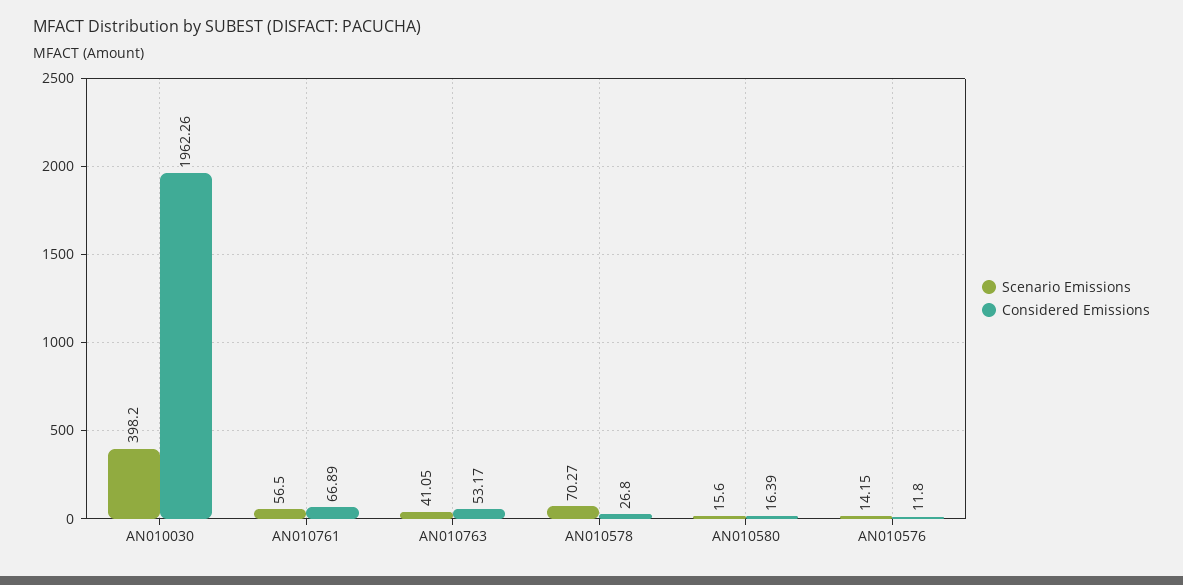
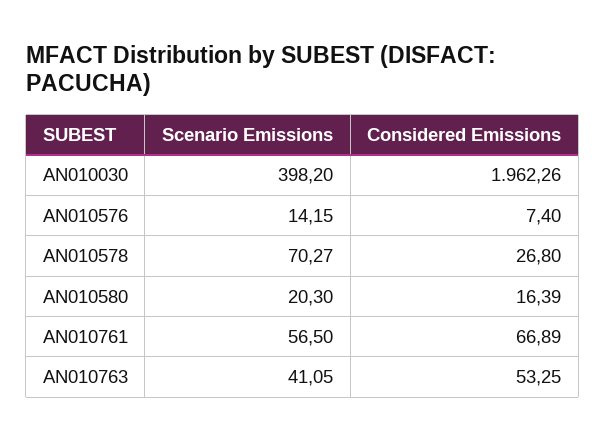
  {
    "Scenario Emissions": {
      "AN010030": 398.2,
      "AN010761": 56.5,
      "AN010763": 41.05,
      "AN010578": 70.27,
-     "AN010580": 15.6,
+     "AN010580": 20.3,
      "AN010576": 14.15
    },
    "Considered Emissions": {
      "AN010030": 1962.26,
      "AN010761": 66.89,
-     "AN010763": 53.17,
+     "AN010763": 53.25,
      "AN010578": 26.8,
      "AN010580": 16.39,
-     "AN010576": 11.8
+     "AN010576": 7.4
    }
  }

